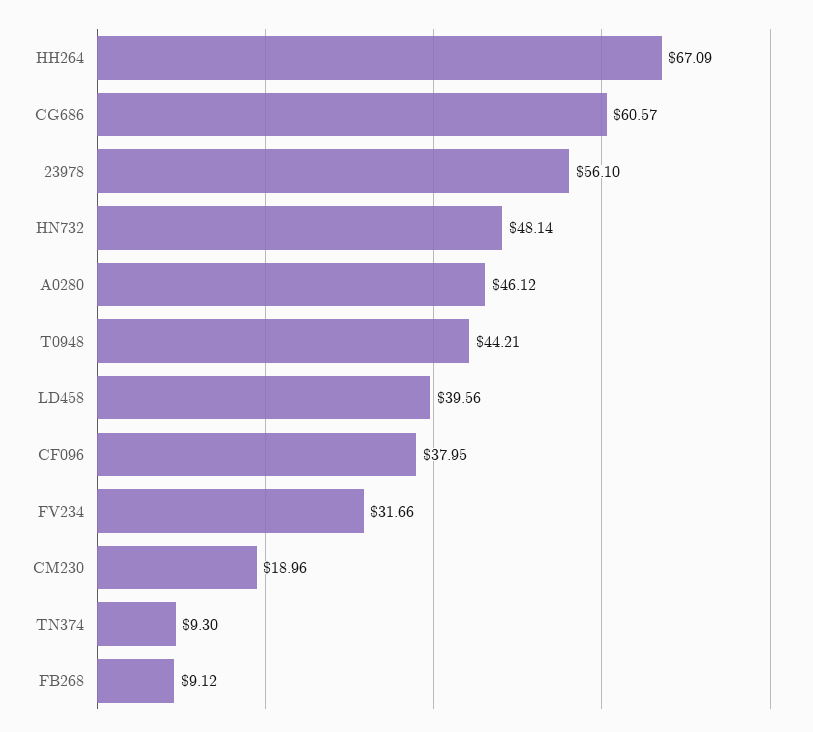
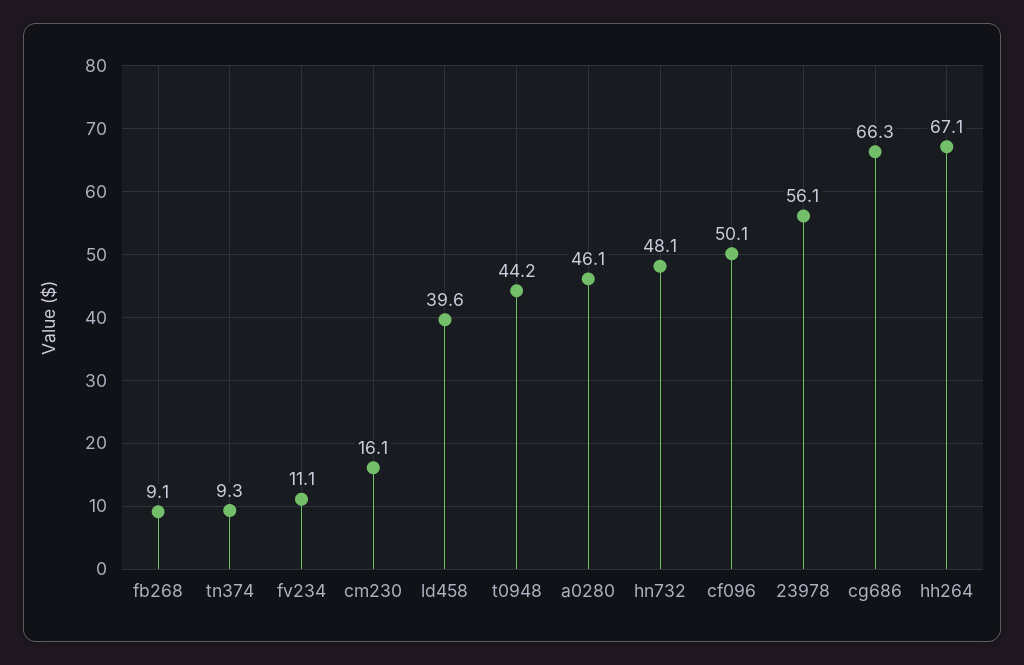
  {
    "HH264": 67.09,
-   "CG686": 60.57,
+   "CG686": 66.3,
    "23978": 56.1,
    "HN732": 48.14,
    "A0280": 46.12,
    "T0948": 44.21,
    "LD458": 39.56,
-   "CF096": 37.95,
+   "CF096": 50.1,
-   "FV234": 31.66,
+   "FV234": 11.1,
-   "CM230": 18.96,
+   "CM230": 16.1,
    "TN374": 9.3,
    "FB268": 9.12
  }

